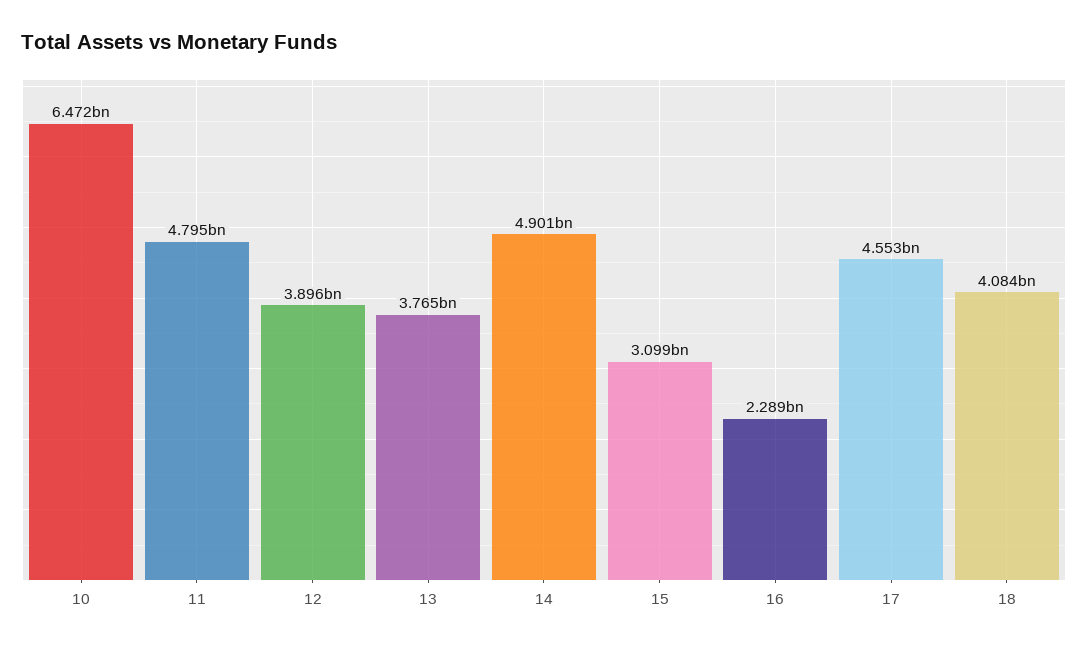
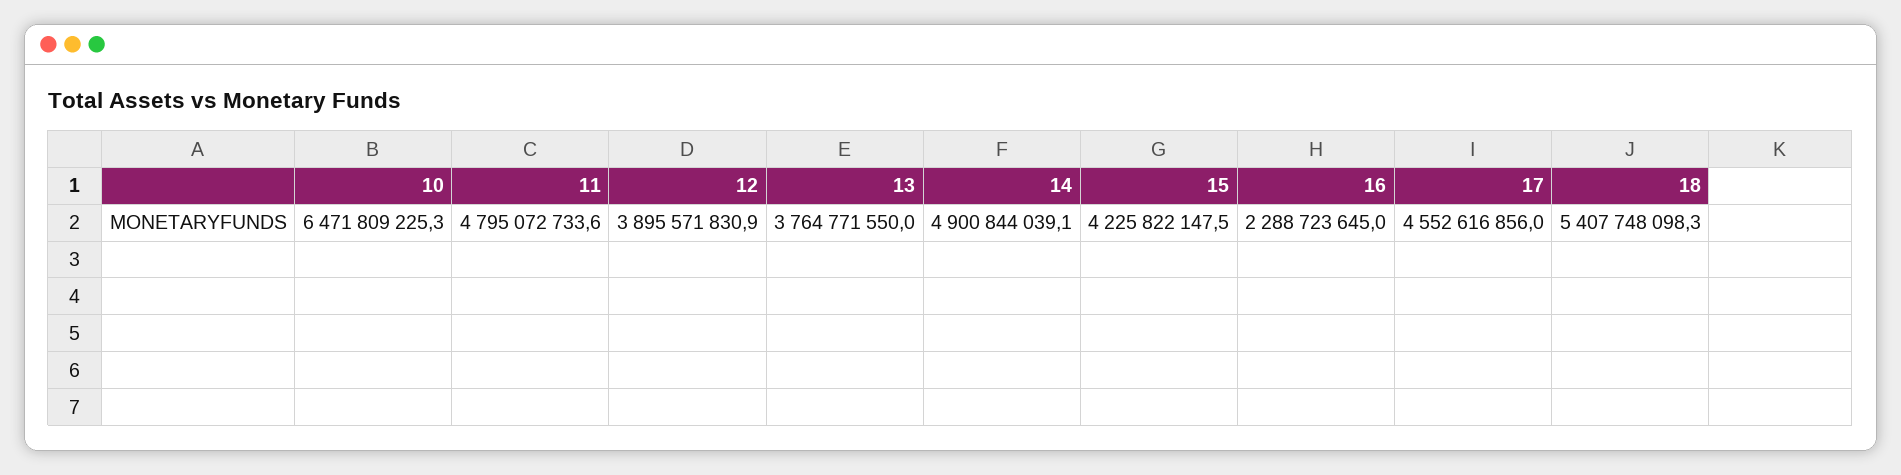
  {
    "10": 6471809225.3,
    "11": 4795072733.6,
    "12": 3895571830.9,
    "13": 3764771550,
    "14": 4900844039.1,
-   "15": 3099000000,
+   "15": 4225822147.5,
    "16": 2288723645,
    "17": 4552616856,
-   "18": 4084000000
+   "18": 5407748098.3
  }

